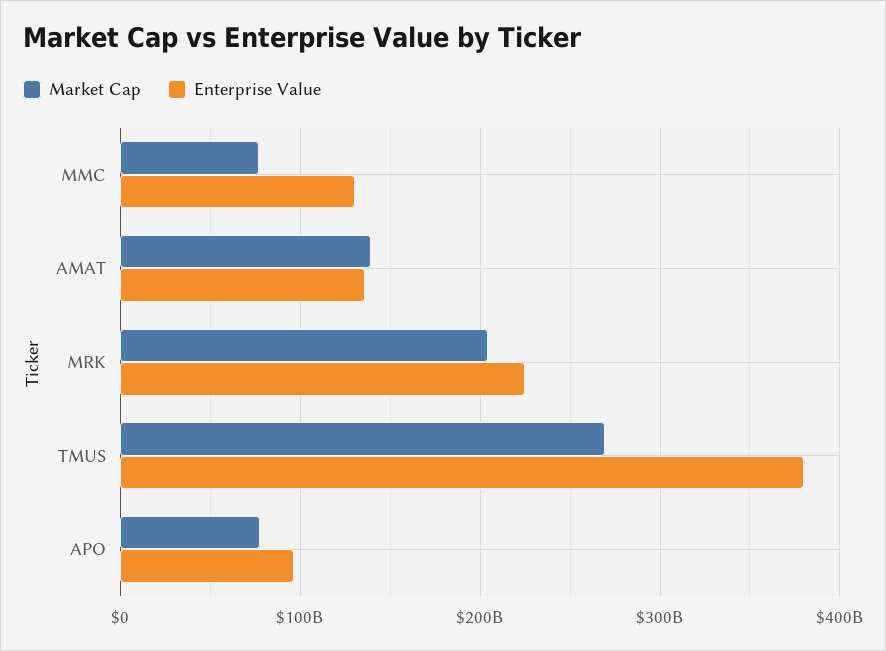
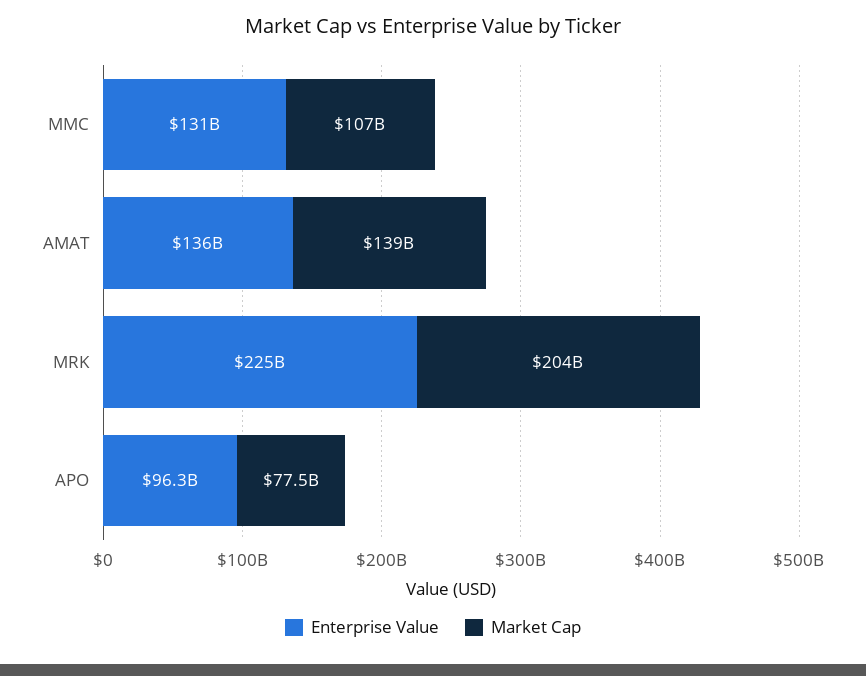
  {
    "Market Cap": {
-     "MMC": 80000000000,
+     "MMC": 107000000000,
      "AMAT": 139000000000,
      "MRK": 204000000000,
-     "TMUS": 270000000000,
      "APO": 77500000000
    },
    "Enterprise Value": {
      "MMC": 131000000000,
      "AMAT": 136000000000,
      "MRK": 225000000000,
-     "TMUS": 380000000000,
      "APO": 96300000000
    }
  }

